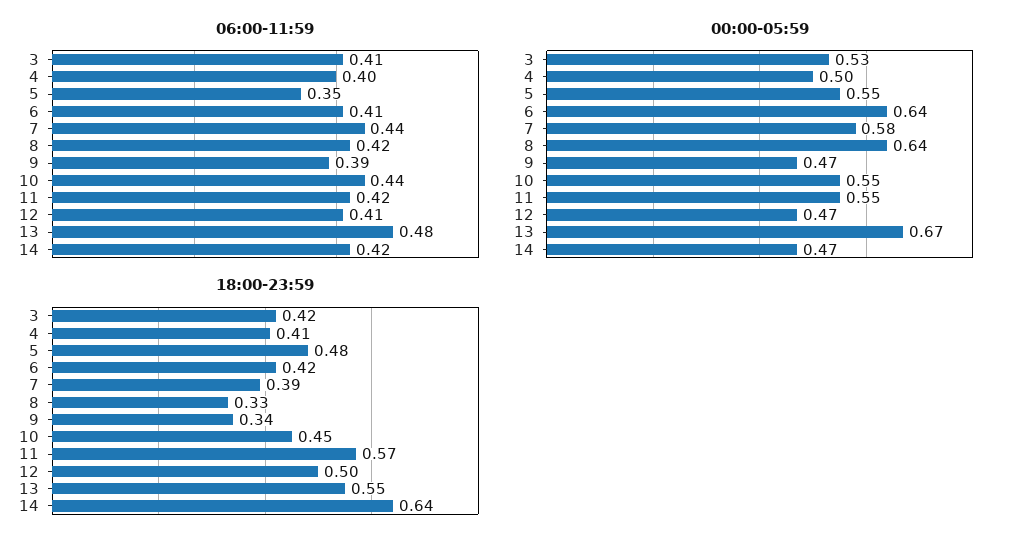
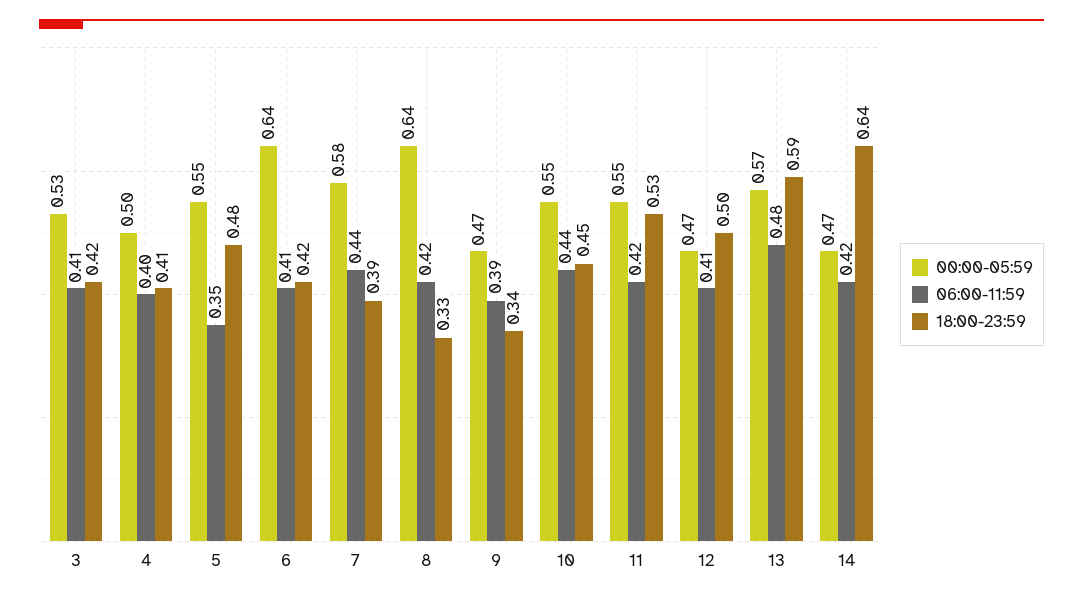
  {
    "06:00-11:59": {
      "3": 0.41,
      "4": 0.4,
      "5": 0.35,
      "6": 0.41,
      "7": 0.44,
      "8": 0.42,
      "9": 0.39,
      "10": 0.44,
      "11": 0.42,
      "12": 0.41,
      "13": 0.48,
      "14": 0.42
    },
    "00:00-05:59": {
      "3": 0.53,
      "4": 0.5,
      "5": 0.55,
      "6": 0.64,
      "7": 0.58,
      "8": 0.64,
      "9": 0.47,
      "10": 0.55,
      "11": 0.55,
      "12": 0.47,
-     "13": 0.67,
+     "13": 0.57,
      "14": 0.47
    },
    "18:00-23:59": {
      "3": 0.42,
      "4": 0.41,
      "5": 0.48,
      "6": 0.42,
      "7": 0.39,
      "8": 0.33,
      "9": 0.34,
      "10": 0.45,
-     "11": 0.57,
+     "11": 0.53,
      "12": 0.5,
-     "13": 0.55,
+     "13": 0.59,
      "14": 0.64
    }
  }

